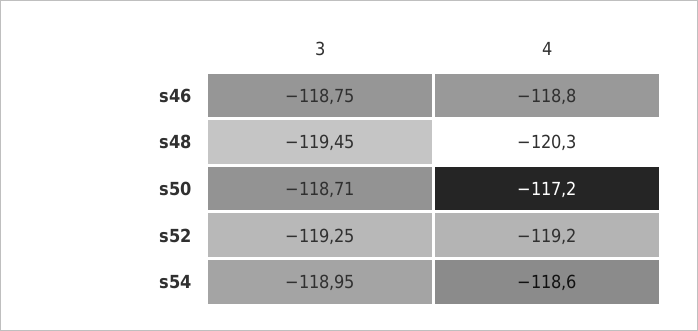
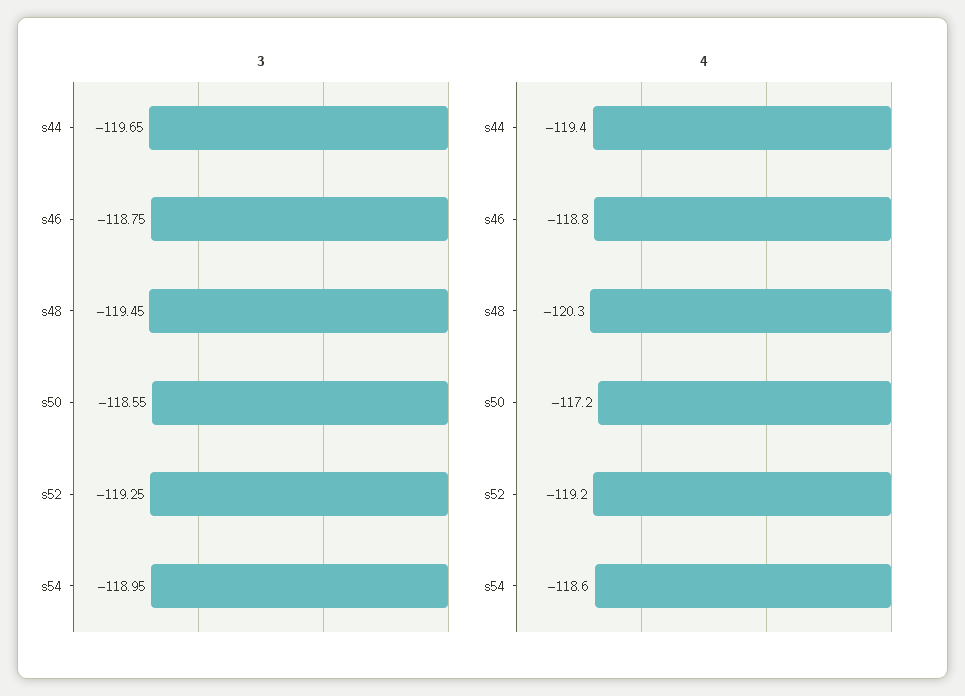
  {
    "3": {
      "s46": -118.75,
      "s48": -119.45,
-     "s50": -118.71,
+     "s50": -118.55,
      "s52": -119.25,
-     "s54": -118.95
+     "s54": -118.95,
+     "s44": -119.65
    },
    "4": {
      "s46": -118.8,
      "s48": -120.3,
      "s50": -117.2,
      "s52": -119.2,
-     "s54": -118.6
+     "s54": -118.6,
+     "s44": -119.4
    }
  }

